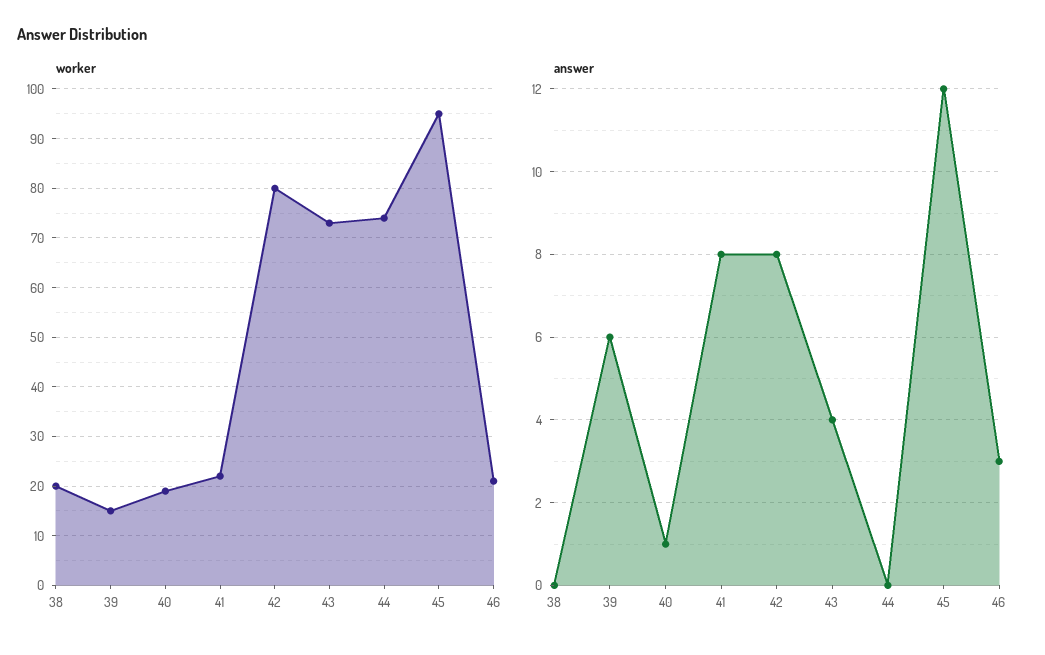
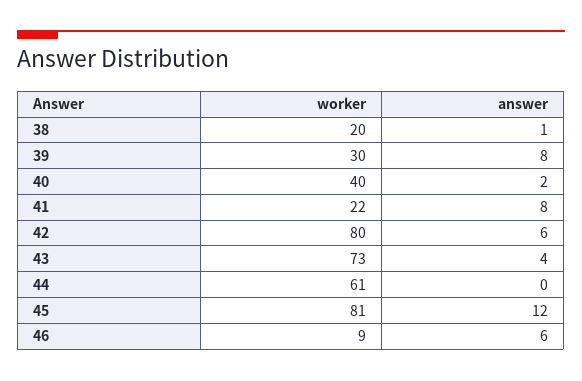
  {
    "worker": {
      "38": 20,
-     "39": 15,
+     "39": 30,
-     "40": 20,
+     "40": 40,
      "41": 22,
      "42": 80,
      "43": 73,
-     "44": 75,
+     "44": 61,
-     "45": 95,
+     "45": 81,
-     "46": 20
+     "46": 9
    },
    "answer": {
-     "38": 0,
+     "38": 1,
-     "39": 6,
+     "39": 8,
-     "40": 1,
+     "40": 2,
      "41": 8,
-     "42": 8,
+     "42": 6,
      "43": 4,
      "44": 0,
      "45": 12,
-     "46": 3
+     "46": 6
    }
  }

